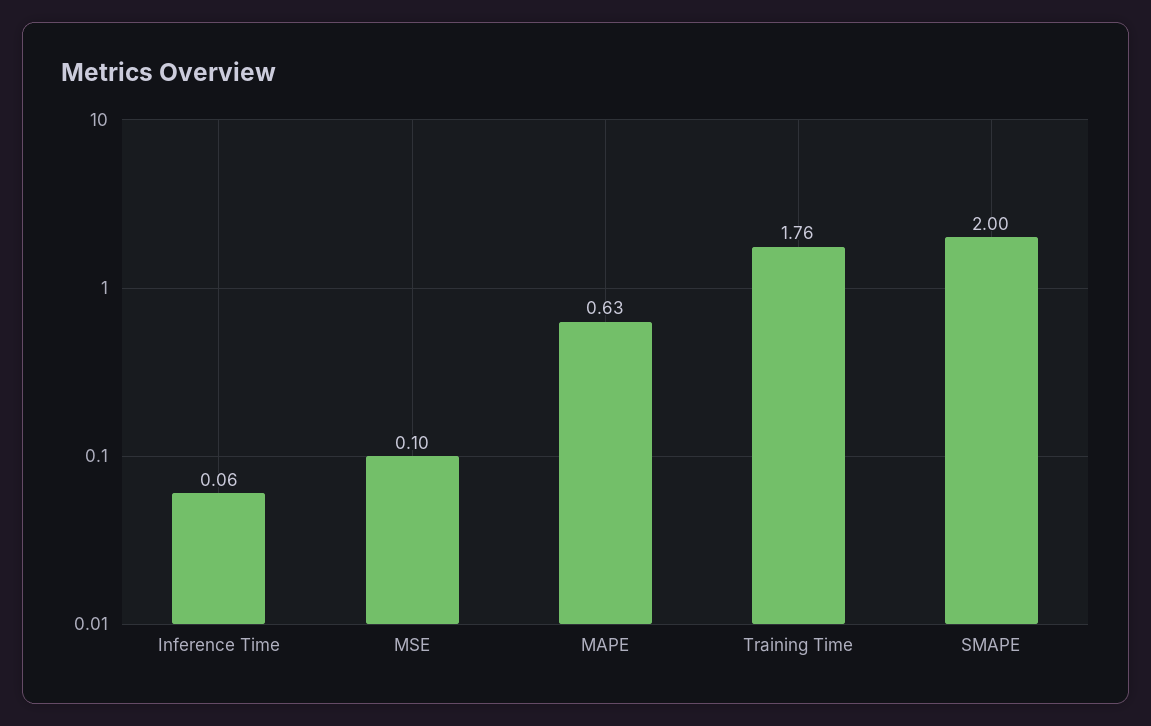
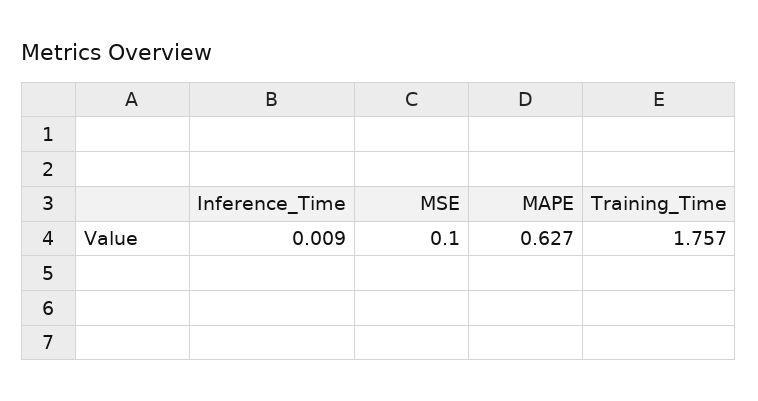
  {
-   "Inference Time": 0.06,
+   "Inference Time": 0.009,
    "MSE": 0.1,
    "MAPE": 0.627,
-   "Training Time": 1.757,
+   "Training Time": 1.757
-   "SMAPE": 2
  }

